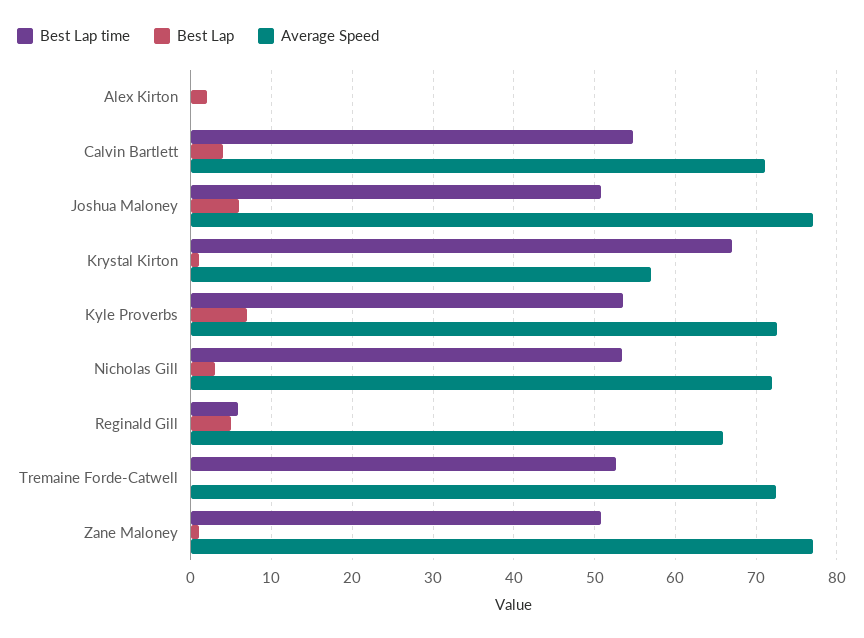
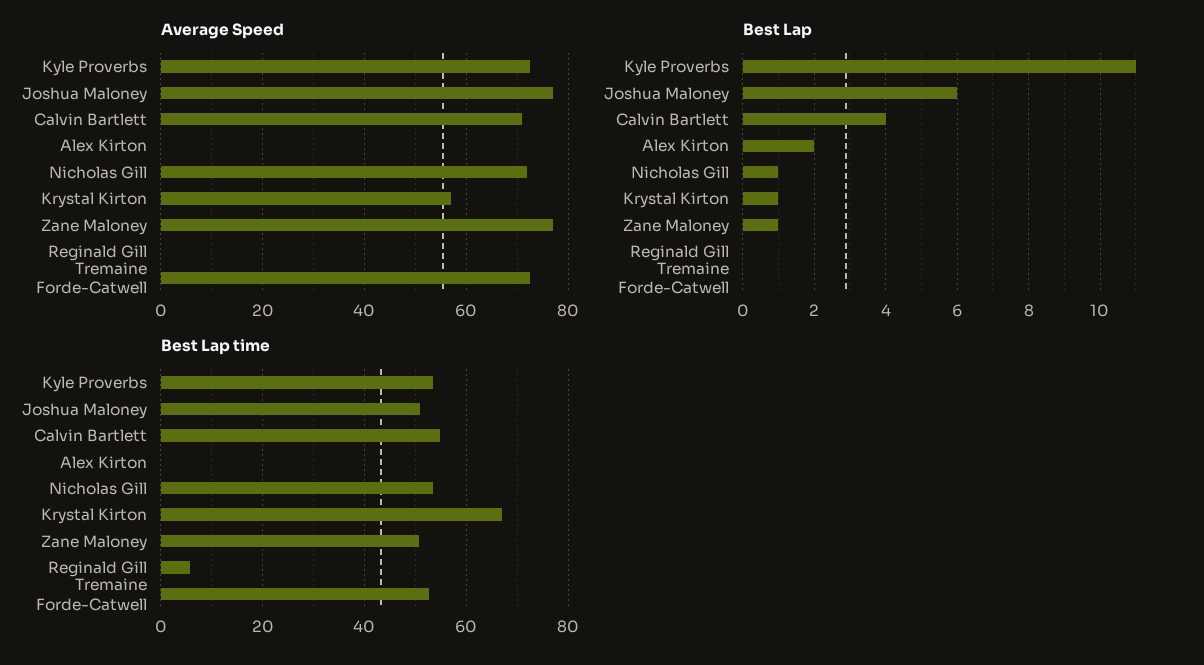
  {
    "Best Lap time": {
      "Alex Kirton": 0,
      "Calvin Bartlett": 55,
      "Joshua Maloney": 51,
      "Krystal Kirton": 67,
      "Kyle Proverbs": 53,
      "Nicholas Gill": 53,
      "Reginald Gill": 6,
      "Tremaine Forde-Catwell": 53,
      "Zane Maloney": 51
    },
    "Best Lap": {
      "Alex Kirton": 2,
      "Calvin Bartlett": 4,
      "Joshua Maloney": 6,
      "Krystal Kirton": 1,
-     "Kyle Proverbs": 7,
+     "Kyle Proverbs": 11,
-     "Nicholas Gill": 3,
+     "Nicholas Gill": 1,
-     "Reginald Gill": 5,
+     "Reginald Gill": 0,
      "Tremaine Forde-Catwell": 0,
      "Zane Maloney": 1
    },
    "Average Speed": {
      "Alex Kirton": 0,
      "Calvin Bartlett": 71,
      "Joshua Maloney": 77,
      "Krystal Kirton": 57,
      "Kyle Proverbs": 73,
      "Nicholas Gill": 72,
-     "Reginald Gill": 66,
+     "Reginald Gill": 0,
      "Tremaine Forde-Catwell": 72,
      "Zane Maloney": 77
    }
  }

